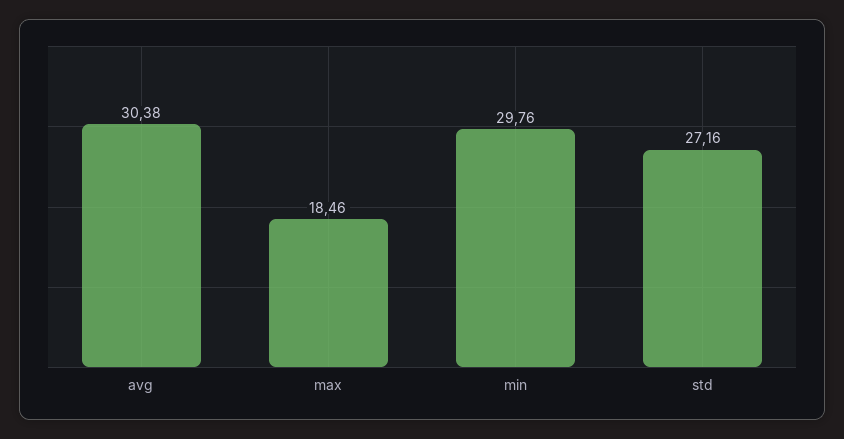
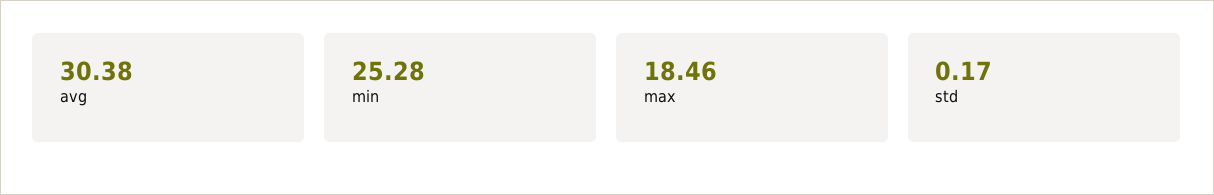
  {
    "avg": 30.38,
    "max": 18.46,
-   "min": 29.76,
+   "min": 25.28,
-   "std": 27.16
+   "std": 0.17
  }

